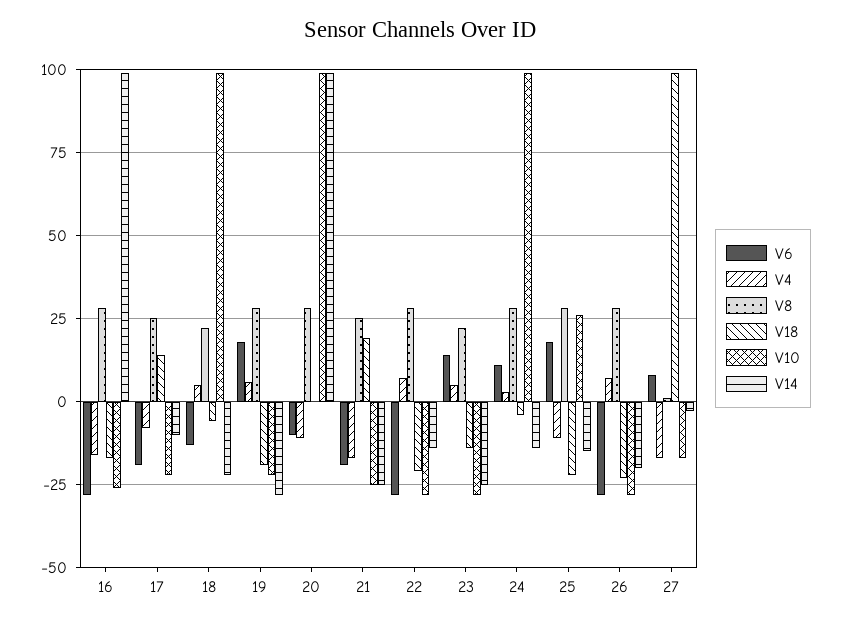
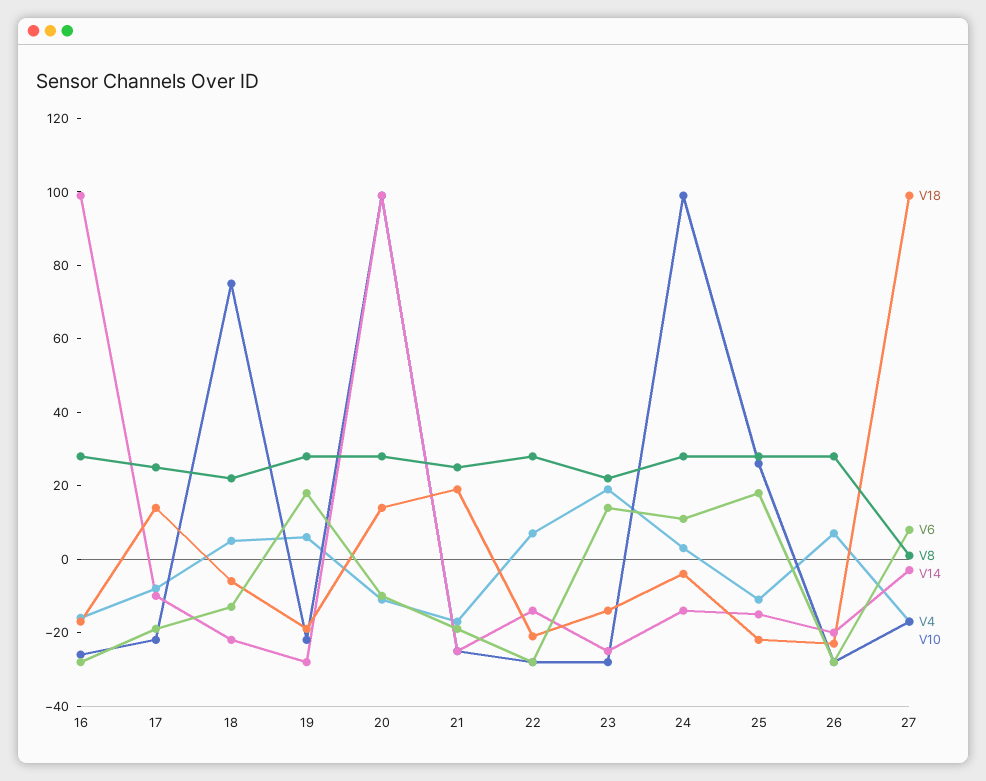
  {
    "V6": {
      "16": -30,
      "17": -20,
      "18": -15,
      "19": 20,
      "20": -10,
      "21": -20,
      "22": -30,
      "23": 15,
      "24": 10,
      "25": 20,
      "26": -30,
      "27": 10
    },
    "V4": {
      "16": -15,
      "17": -10,
      "18": 5,
      "19": 5,
      "20": -10,
      "21": -15,
      "22": 5,
-     "23": 5,
+     "23": 20,
      "24": 5,
      "25": -10,
      "26": 5,
      "27": -15
    },
    "V8": {
      "16": 30,
      "17": 25,
      "18": 20,
      "19": 30,
      "20": 30,
      "21": 25,
      "22": 30,
      "23": 20,
      "24": 30,
      "25": 30,
      "26": 30,
      "27": 0
    },
    "V18": {
      "16": -15,
      "17": 15,
      "18": -5,
      "19": -20,
-     "20": 0,
+     "20": 15,
      "21": 20,
      "22": -20,
      "23": -15,
      "24": -5,
      "25": -20,
      "26": -25,
      "27": 100
    },
    "V10": {
      "16": -25,
      "17": -20,
-     "18": 100,
+     "18": 75,
      "19": -20,
      "20": 100,
      "21": -25,
      "22": -30,
      "23": -30,
      "24": 100,
      "25": 25,
      "26": -30,
      "27": -15
    },
    "V14": {
      "16": 100,
      "17": -10,
      "18": -20,
      "19": -30,
      "20": 100,
      "21": -25,
      "22": -15,
      "23": -25,
      "24": -15,
      "25": -15,
      "26": -20,
      "27": -5
    }
  }

